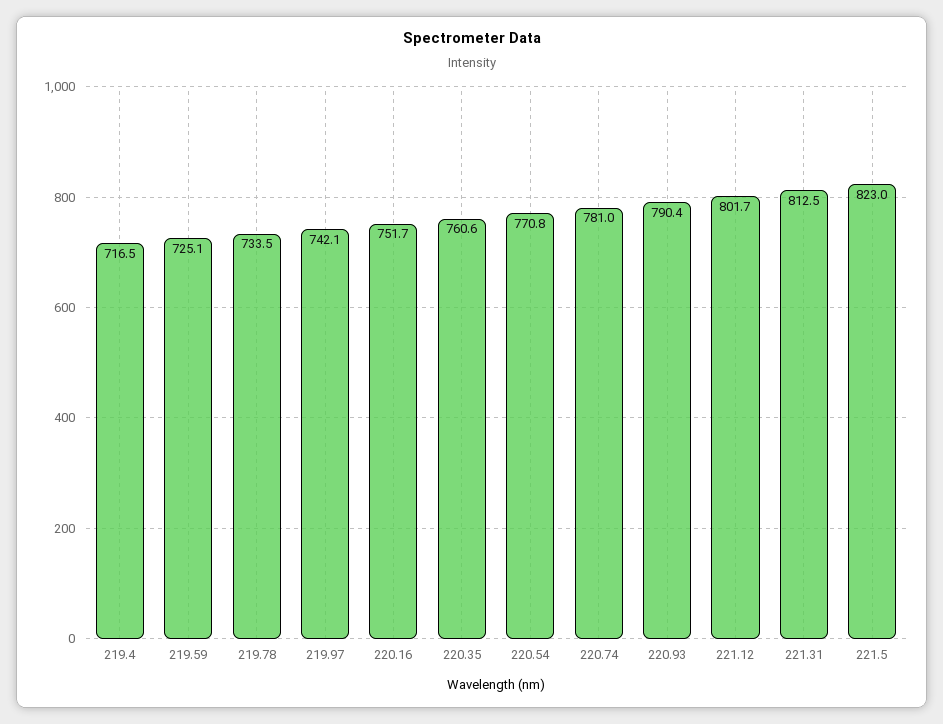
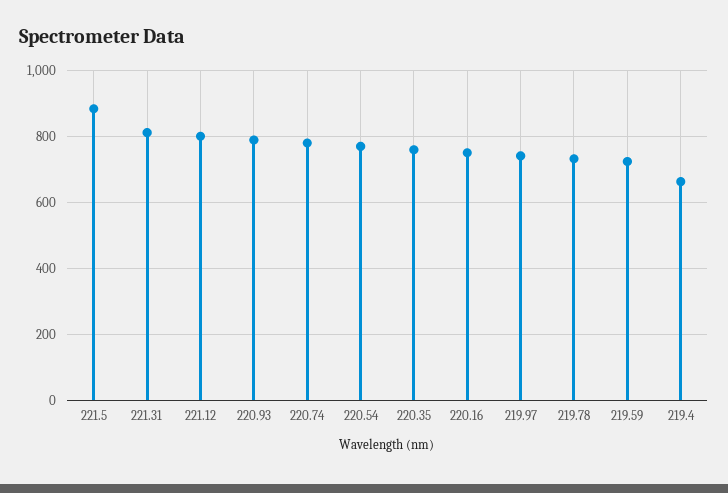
  {
-   "219.4": 716.5,
+   "219.4": 660,
    "219.59": 725.1,
    "219.78": 733.5,
    "219.97": 742.1,
    "220.16": 751.7,
    "220.35": 760.6,
    "220.54": 770.8,
    "220.74": 781,
    "220.93": 790.4,
    "221.12": 801.7,
    "221.31": 812.5,
-   "221.5": 823
+   "221.5": 880
  }

